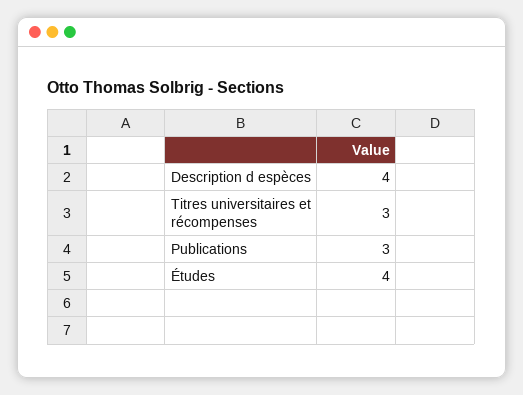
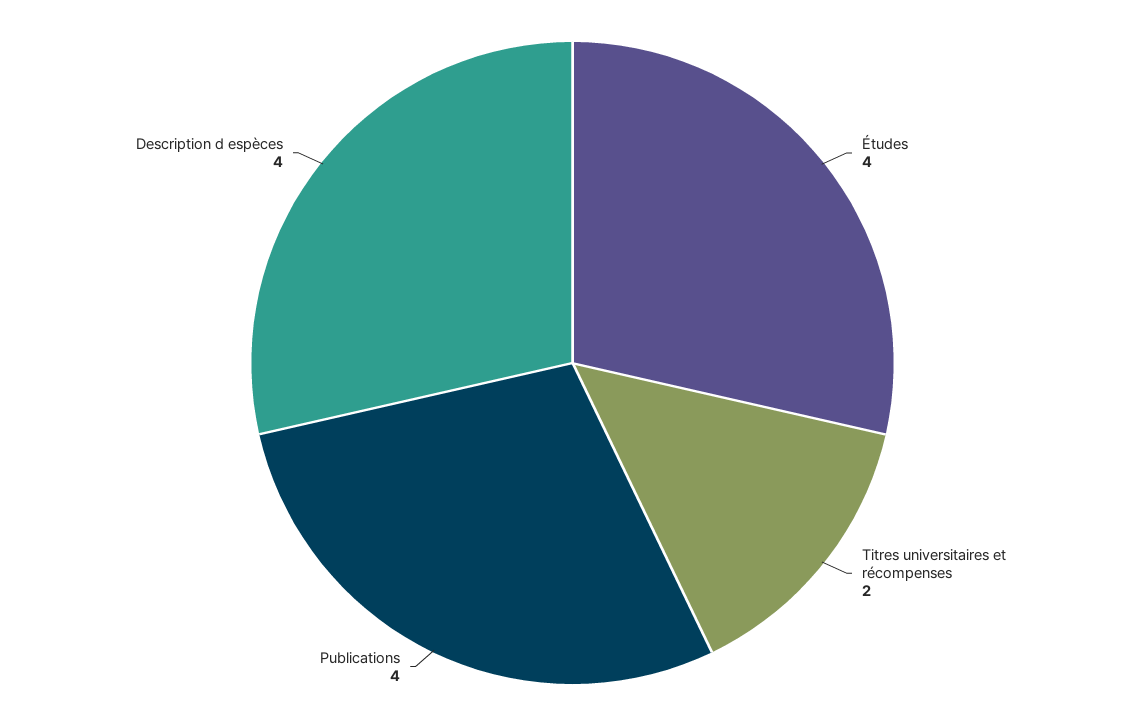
  {
    "Description d espèces": 4,
-   "Titres universitaires et récompenses": 3,
+   "Titres universitaires et récompenses": 2,
-   "Publications": 3,
+   "Publications": 4,
    "Études": 4
  }

